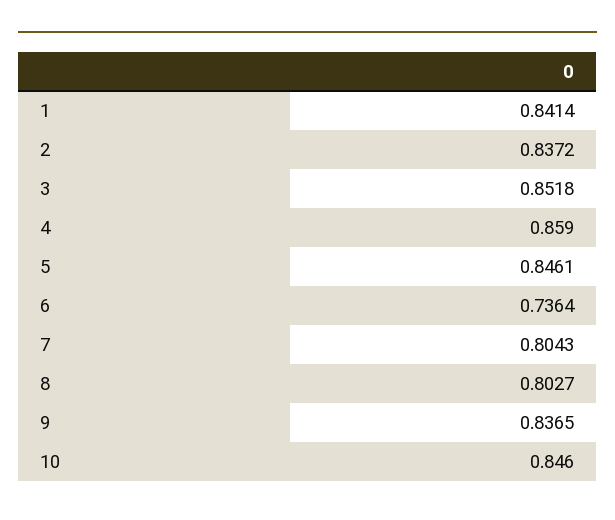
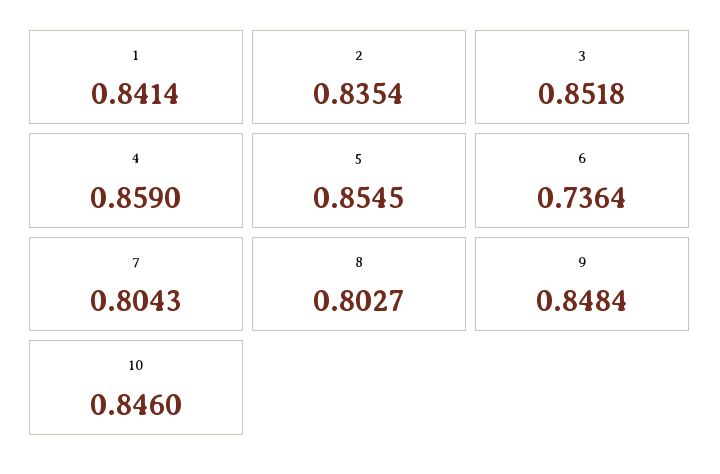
  {
    "1": 0.8414,
-   "2": 0.8372,
+   "2": 0.8354,
    "3": 0.8518,
    "4": 0.859,
-   "5": 0.8461,
+   "5": 0.8545,
    "6": 0.7364,
    "7": 0.8043,
    "8": 0.8027,
-   "9": 0.8365,
+   "9": 0.8484,
    "10": 0.846
  }

